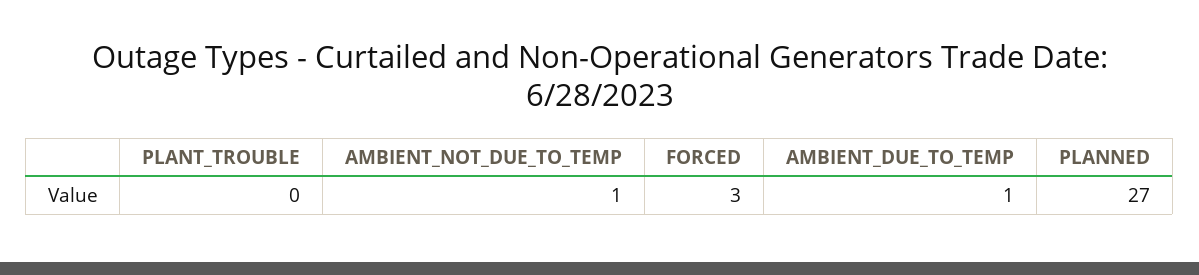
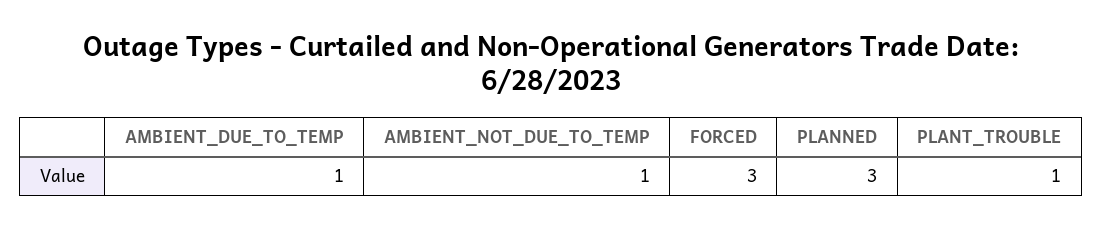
  {
-   "PLANT_TROUBLE": 0,
+   "PLANT_TROUBLE": 1,
    "AMBIENT_NOT_DUE_TO_TEMP": 1,
    "FORCED": 3,
    "AMBIENT_DUE_TO_TEMP": 1,
-   "PLANNED": 27
+   "PLANNED": 3
  }

